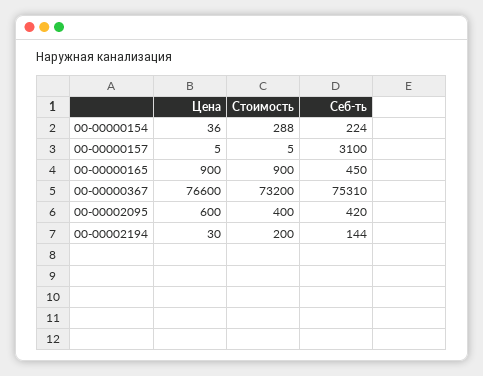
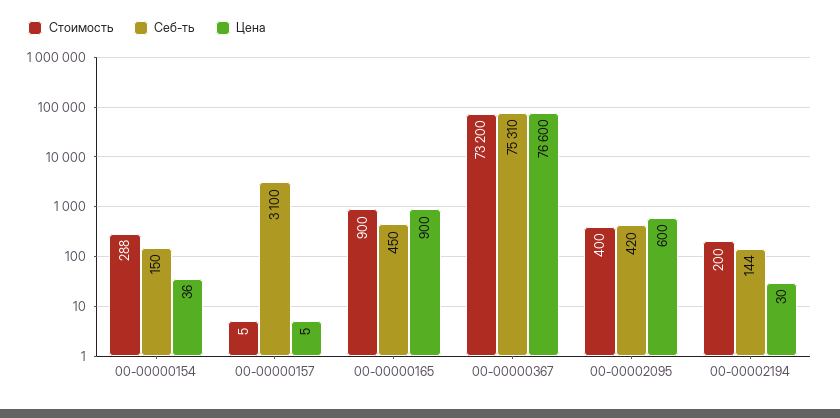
  {
    "Цена": {
      "00-00000154": 36,
      "00-00000157": 5,
      "00-00000165": 900,
      "00-00000367": 76600,
      "00-00002095": 600,
      "00-00002194": 30
    },
    "Стоимость": {
      "00-00000154": 288,
      "00-00000157": 5,
      "00-00000165": 900,
      "00-00000367": 73200,
      "00-00002095": 400,
      "00-00002194": 200
    },
    "Себ-ть": {
-     "00-00000154": 224,
+     "00-00000154": 150,
      "00-00000157": 3100,
      "00-00000165": 450,
      "00-00000367": 75310,
      "00-00002095": 420,
      "00-00002194": 144
    }
  }

